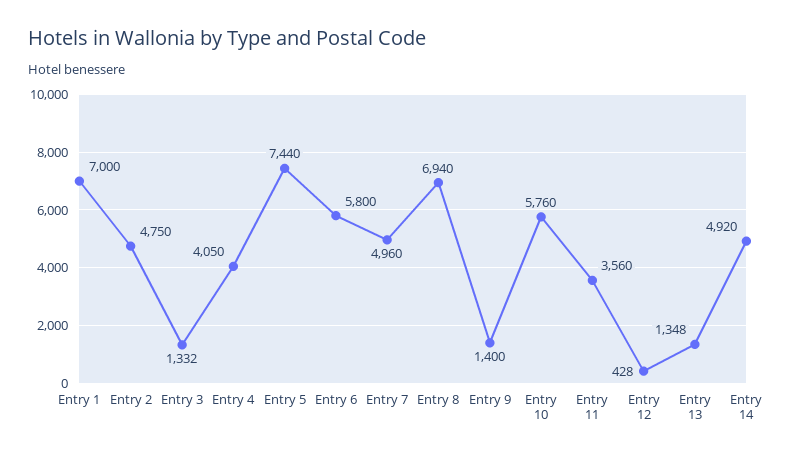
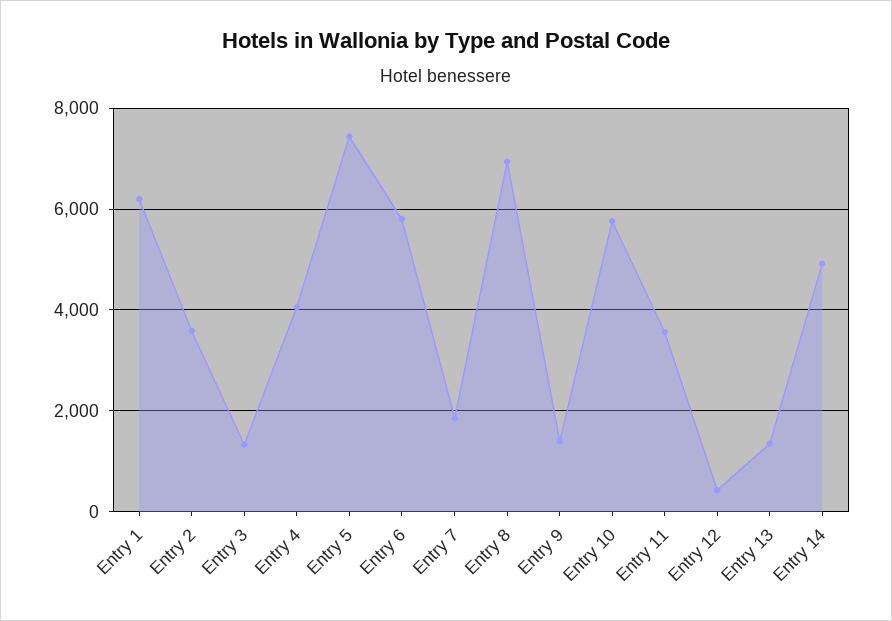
  {
-   "Entry 1": 7000,
+   "Entry 1": 6200,
-   "Entry 2": 4750,
+   "Entry 2": 3600,
    "Entry 3": 1332,
    "Entry 4": 4050,
    "Entry 5": 7440,
    "Entry 6": 5800,
-   "Entry 7": 4960,
+   "Entry 7": 1800,
    "Entry 8": 6940,
    "Entry 9": 1400,
    "Entry 10": 5760,
    "Entry 11": 3560,
    "Entry 12": 428,
    "Entry 13": 1348,
    "Entry 14": 4920
  }

